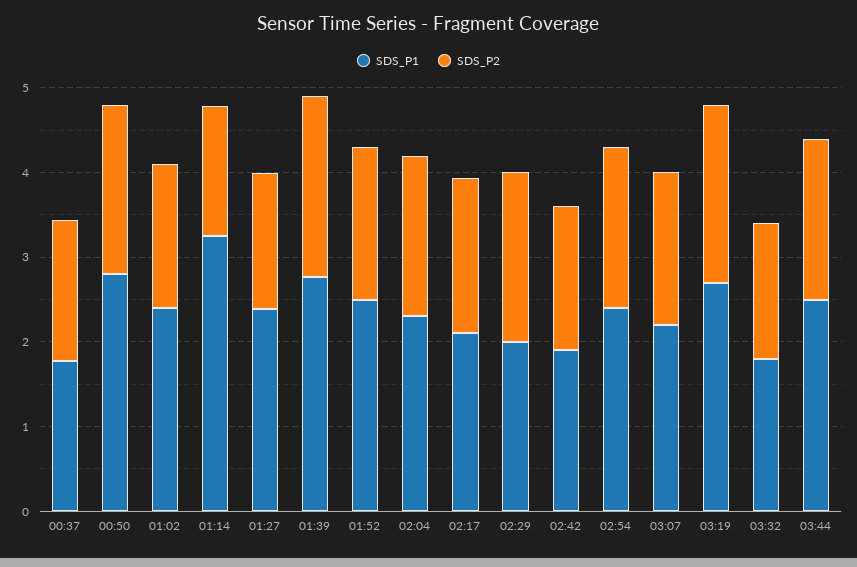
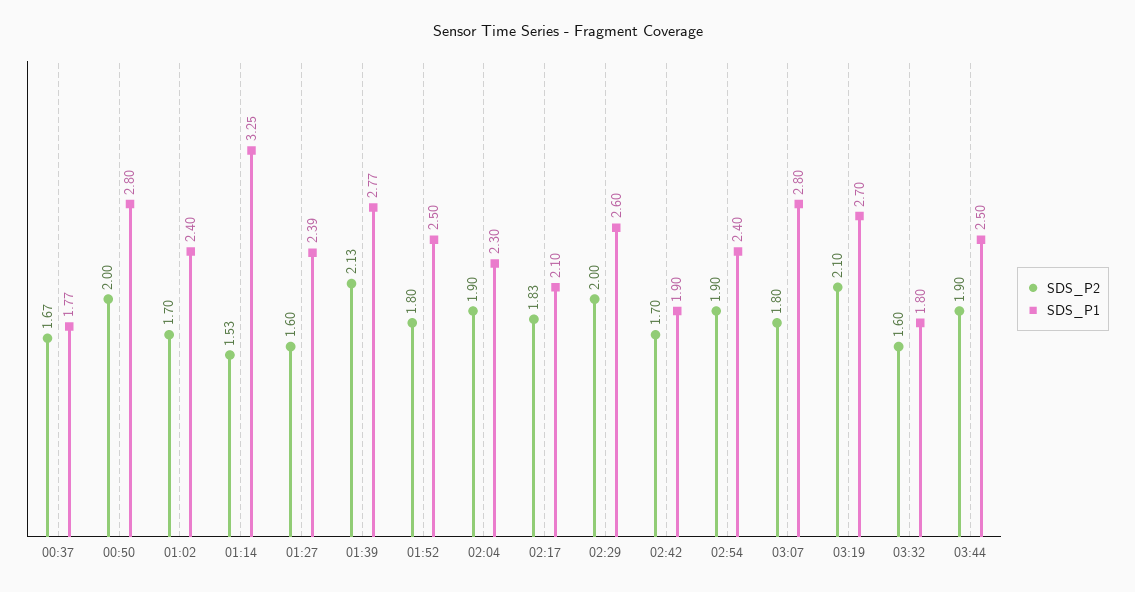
  {
    "SDS_P1": {
      "00:37": 1.77,
      "00:50": 2.8,
      "01:02": 2.4,
      "01:14": 3.25,
      "01:27": 2.39,
      "01:39": 2.77,
      "01:52": 2.5,
      "02:04": 2.3,
      "02:17": 2.1,
-     "02:29": 2,
+     "02:29": 2.6,
      "02:42": 1.9,
      "02:54": 2.4,
-     "03:07": 2.2,
+     "03:07": 2.8,
      "03:19": 2.7,
      "03:32": 1.8,
      "03:44": 2.5
    },
    "SDS_P2": {
      "00:37": 1.67,
      "00:50": 2,
      "01:02": 1.7,
      "01:14": 1.53,
      "01:27": 1.6,
      "01:39": 2.13,
      "01:52": 1.8,
      "02:04": 1.9,
      "02:17": 1.83,
      "02:29": 2,
      "02:42": 1.7,
      "02:54": 1.9,
      "03:07": 1.8,
      "03:19": 2.1,
      "03:32": 1.6,
      "03:44": 1.9
    }
  }

